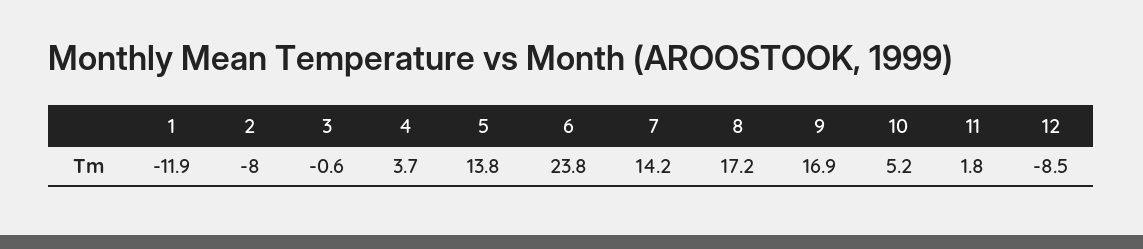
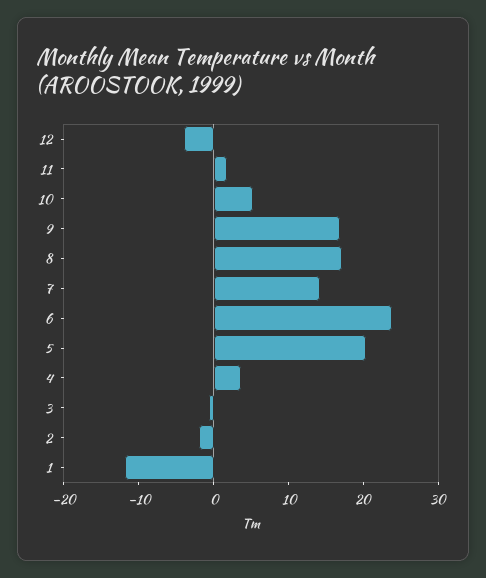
  {
    "1": -11.9,
-   "2": -8,
+   "2": -2,
    "3": -0.6,
    "4": 3.7,
-   "5": 13.8,
+   "5": 20,
    "6": 23.8,
    "7": 14.2,
    "8": 17.2,
    "9": 16.9,
    "10": 5.2,
    "11": 1.8,
-   "12": -8.5
+   "12": -4
  }

